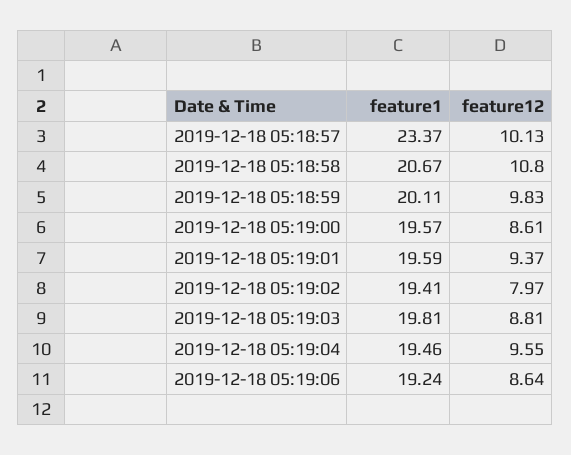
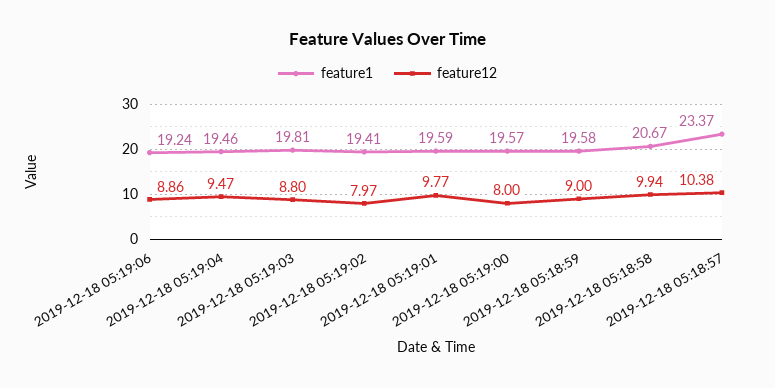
  {
    "feature1": {
      "2019-12-18 05:18:57": 23.37,
      "2019-12-18 05:18:58": 20.67,
-     "2019-12-18 05:18:59": 20.11,
+     "2019-12-18 05:18:59": 19.58,
      "2019-12-18 05:19:00": 19.57,
      "2019-12-18 05:19:01": 19.59,
      "2019-12-18 05:19:02": 19.41,
      "2019-12-18 05:19:03": 19.81,
      "2019-12-18 05:19:04": 19.46,
      "2019-12-18 05:19:06": 19.24
    },
    "feature12": {
-     "2019-12-18 05:18:57": 10.13,
+     "2019-12-18 05:18:57": 10.38,
-     "2019-12-18 05:18:58": 10.8,
+     "2019-12-18 05:18:58": 9.94,
-     "2019-12-18 05:18:59": 9.83,
+     "2019-12-18 05:18:59": 9,
-     "2019-12-18 05:19:00": 8.61,
+     "2019-12-18 05:19:00": 8,
-     "2019-12-18 05:19:01": 9.37,
+     "2019-12-18 05:19:01": 9.77,
      "2019-12-18 05:19:02": 7.97,
-     "2019-12-18 05:19:03": 8.81,
+     "2019-12-18 05:19:03": 8.8,
-     "2019-12-18 05:19:04": 9.55,
+     "2019-12-18 05:19:04": 9.47,
-     "2019-12-18 05:19:06": 8.64
+     "2019-12-18 05:19:06": 8.86
    }
  }

